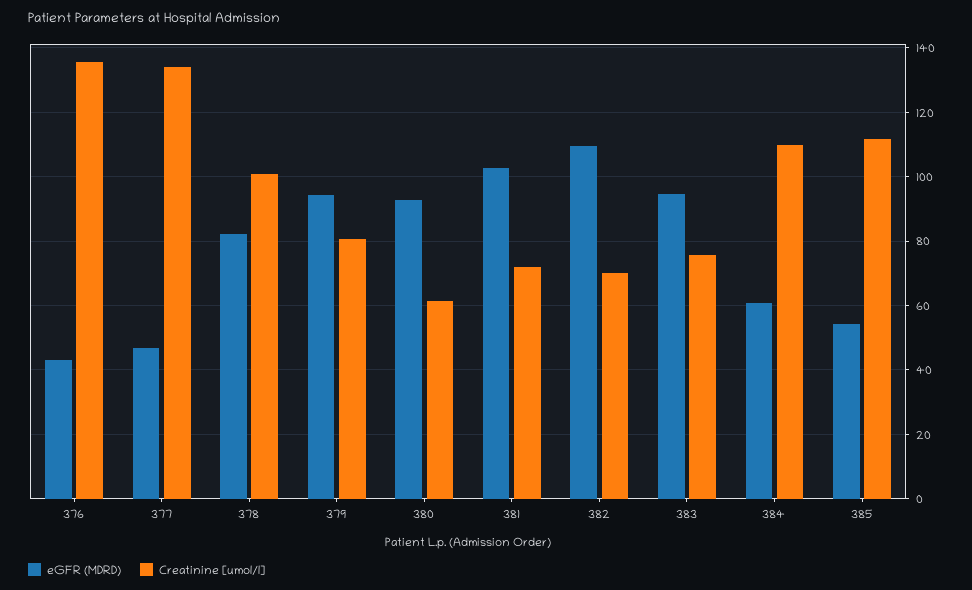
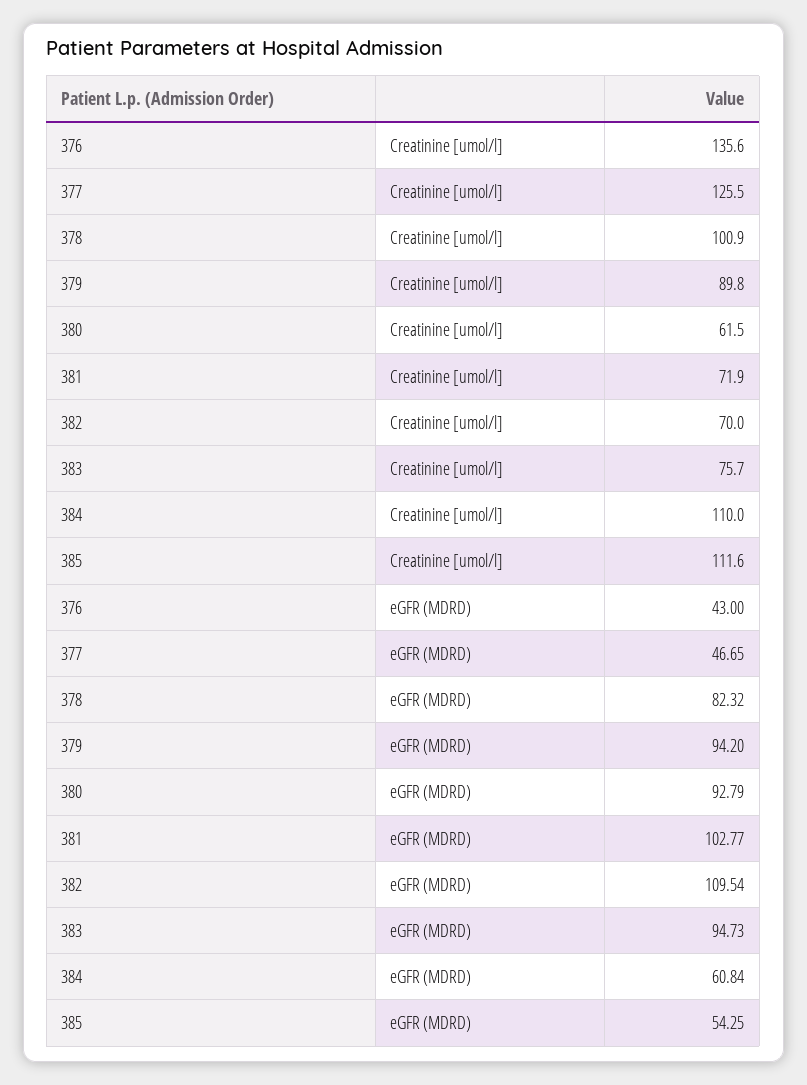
  {
    "eGFR (MDRD)": {
      "376": 43,
      "377": 46.65,
      "378": 82.32,
      "379": 94.2,
      "380": 92.79,
      "381": 102.77,
      "382": 109.54,
      "383": 94.73,
      "384": 60.84,
      "385": 54.25
    },
    "Creatinine [umol/l]": {
      "376": 135.6,
-     "377": 134,
+     "377": 125.5,
      "378": 100.9,
-     "379": 80,
+     "379": 89.8,
      "380": 61.5,
      "381": 71.9,
      "382": 70,
      "383": 75.7,
      "384": 110,
      "385": 111.6
    }
  }

